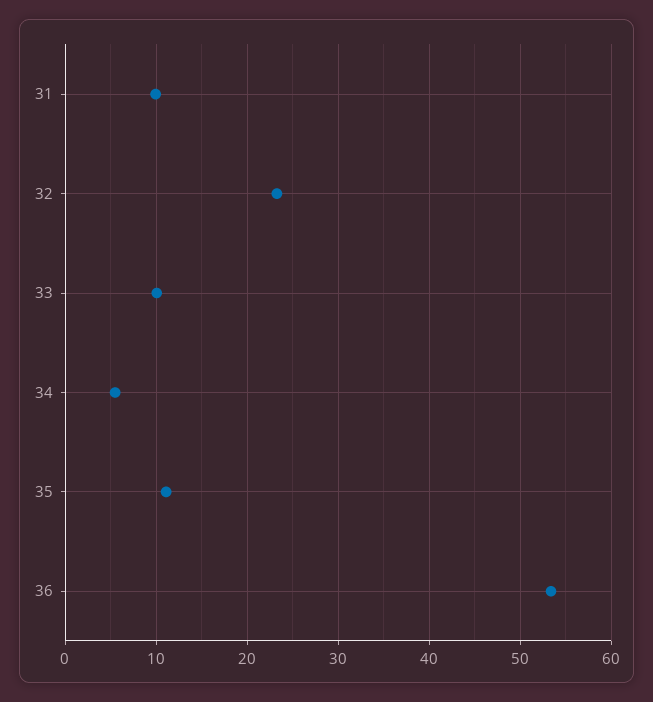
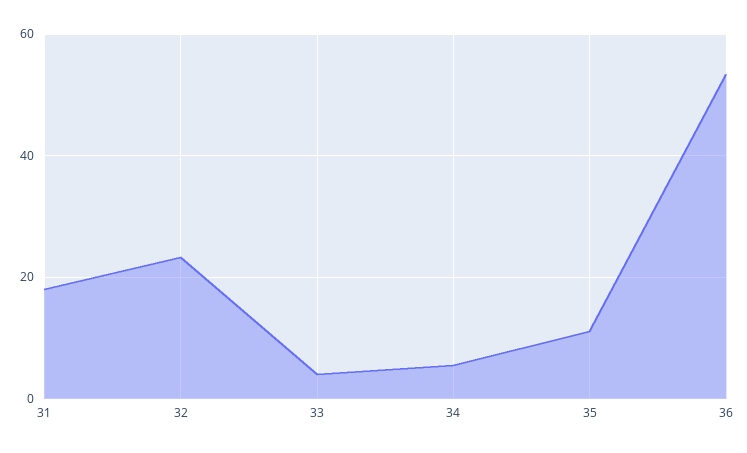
  {
-   "31": 10,
+   "31": 18,
    "32": 23,
-   "33": 10,
+   "33": 4,
    "34": 5,
    "35": 11,
    "36": 53
  }

